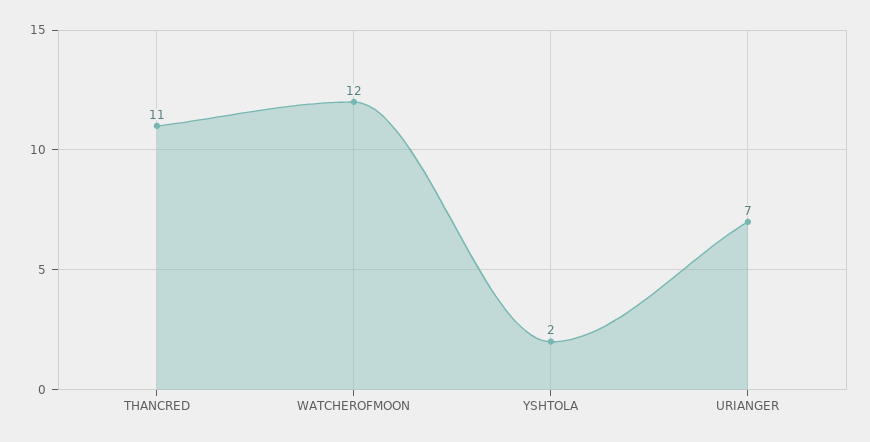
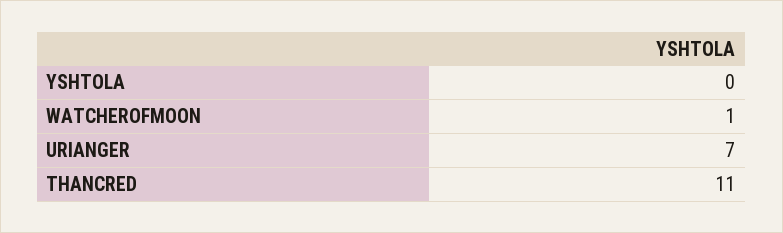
  {
    "THANCRED": 11,
-   "WATCHEROFMOON": 12,
+   "WATCHEROFMOON": 1,
-   "YSHTOLA": 2,
+   "YSHTOLA": 0,
    "URIANGER": 7
  }

